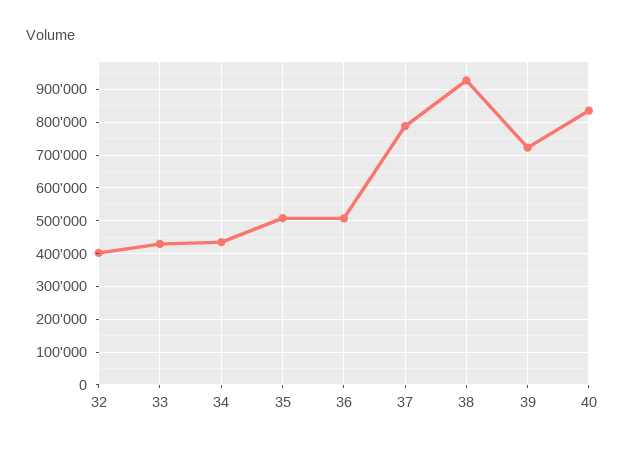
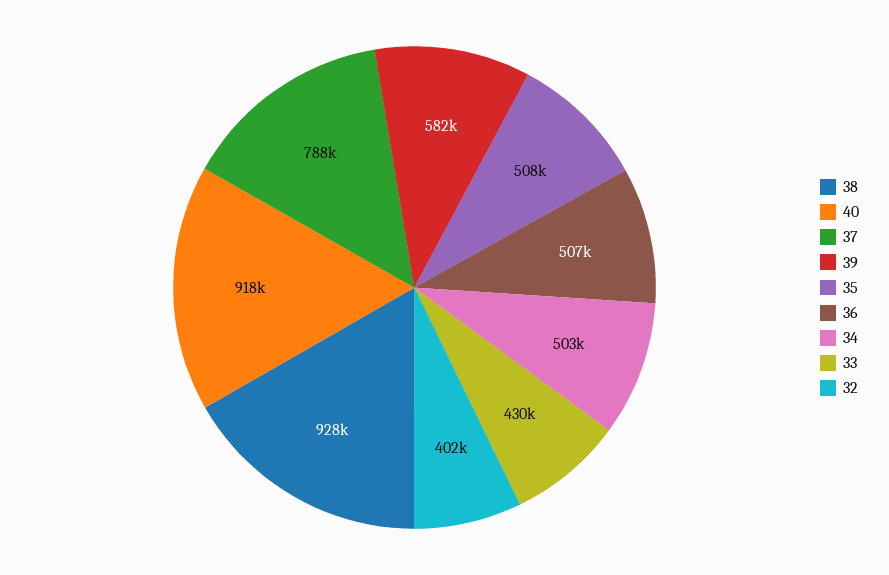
  {
    "32": 402000,
    "33": 430000,
-   "34": 440000,
+   "34": 503000,
    "35": 508000,
    "36": 507000,
    "37": 788000,
    "38": 928000,
-   "39": 720000,
+   "39": 582000,
-   "40": 840000
+   "40": 918000
  }

